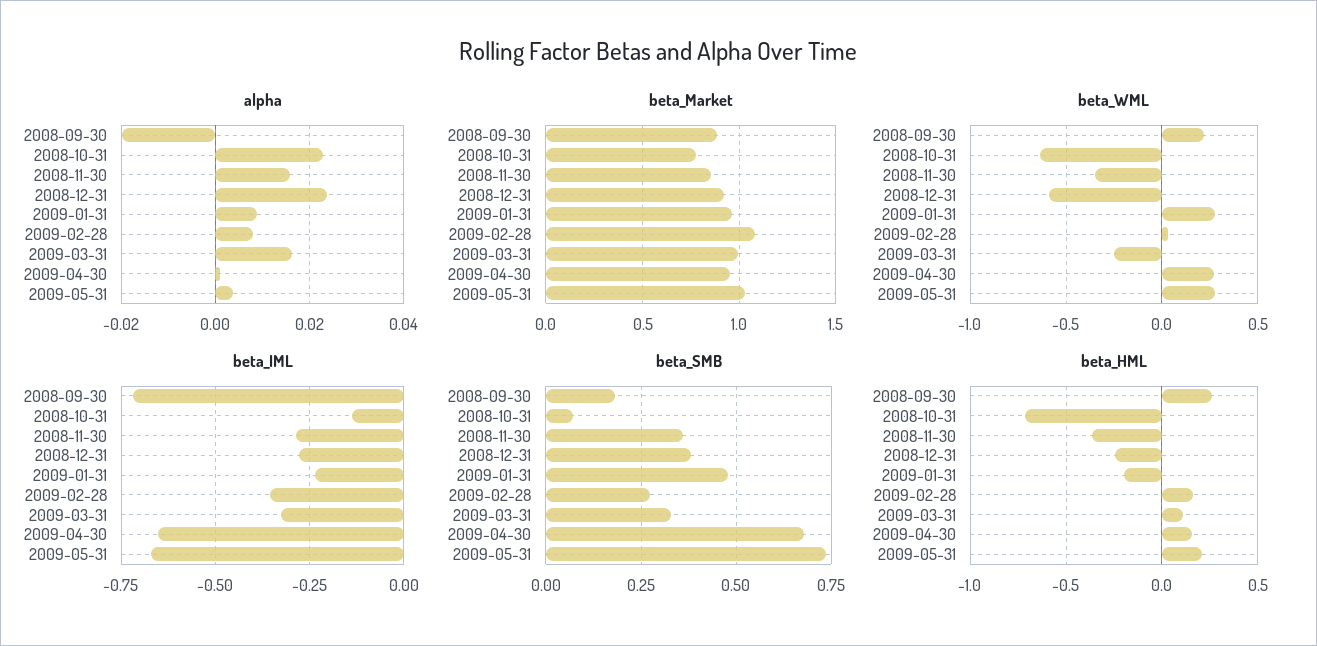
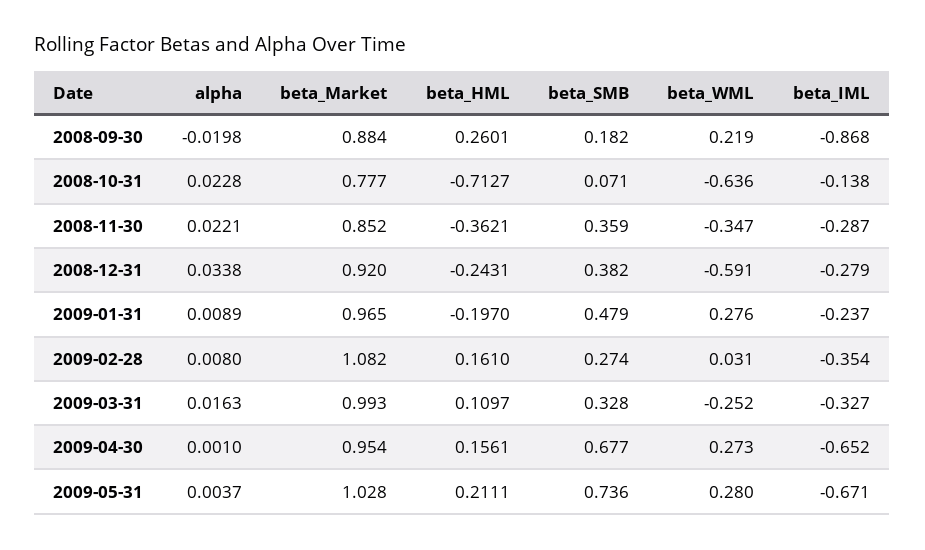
  {
    "alpha": {
      "2008-09-30": -0.0198,
      "2008-10-31": 0.0228,
-     "2008-11-30": 0.016,
+     "2008-11-30": 0.0221,
-     "2008-12-31": 0.024,
+     "2008-12-31": 0.0338,
      "2009-01-31": 0.0089,
      "2009-02-28": 0.008,
      "2009-03-31": 0.0163,
      "2009-04-30": 0.001,
      "2009-05-31": 0.0037
    },
    "beta_Market": {
      "2008-09-30": 0.884,
      "2008-10-31": 0.777,
      "2008-11-30": 0.852,
      "2008-12-31": 0.92,
      "2009-01-31": 0.965,
      "2009-02-28": 1.082,
      "2009-03-31": 0.993,
      "2009-04-30": 0.954,
      "2009-05-31": 1.028
    },
    "beta_WML": {
      "2008-09-30": 0.219,
      "2008-10-31": -0.636,
      "2008-11-30": -0.347,
      "2008-12-31": -0.591,
      "2009-01-31": 0.276,
      "2009-02-28": 0.031,
      "2009-03-31": -0.252,
      "2009-04-30": 0.273,
      "2009-05-31": 0.28
    },
    "beta_IML": {
-     "2008-09-30": -0.725,
+     "2008-09-30": -0.868,
      "2008-10-31": -0.138,
      "2008-11-30": -0.287,
      "2008-12-31": -0.279,
      "2009-01-31": -0.237,
      "2009-02-28": -0.354,
      "2009-03-31": -0.327,
      "2009-04-30": -0.652,
      "2009-05-31": -0.671
    },
    "beta_SMB": {
      "2008-09-30": 0.182,
      "2008-10-31": 0.071,
      "2008-11-30": 0.359,
      "2008-12-31": 0.382,
      "2009-01-31": 0.479,
      "2009-02-28": 0.274,
      "2009-03-31": 0.328,
      "2009-04-30": 0.677,
      "2009-05-31": 0.736
    },
    "beta_HML": {
      "2008-09-30": 0.2601,
      "2008-10-31": -0.7127,
      "2008-11-30": -0.3621,
      "2008-12-31": -0.2431,
      "2009-01-31": -0.197,
      "2009-02-28": 0.161,
      "2009-03-31": 0.1097,
      "2009-04-30": 0.1561,
      "2009-05-31": 0.2111
    }
  }

